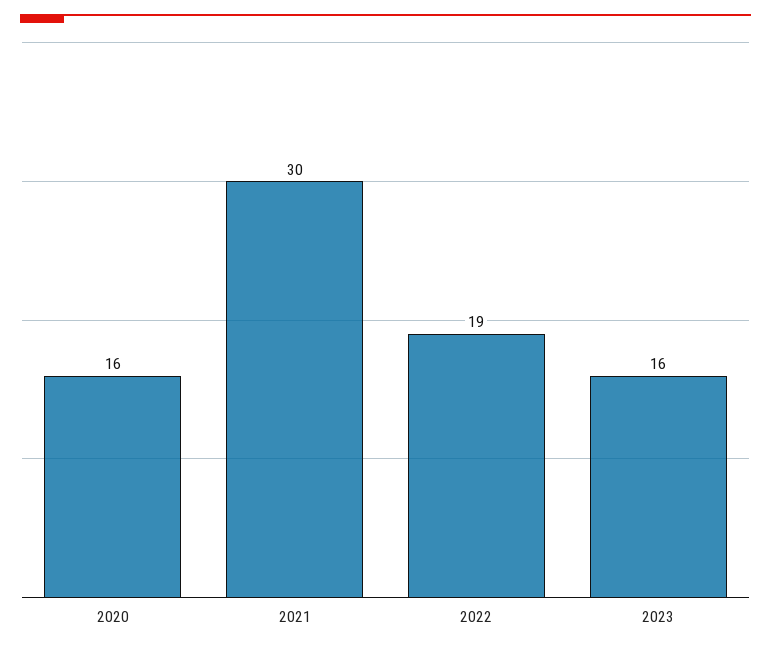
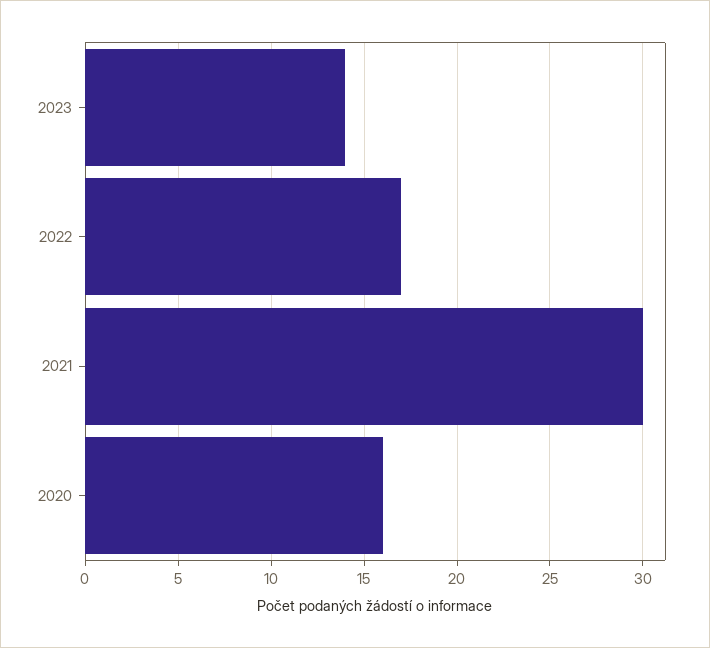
  {
    "2020": 16,
    "2021": 30,
-   "2022": 19,
+   "2022": 17,
-   "2023": 16
+   "2023": 14
  }

